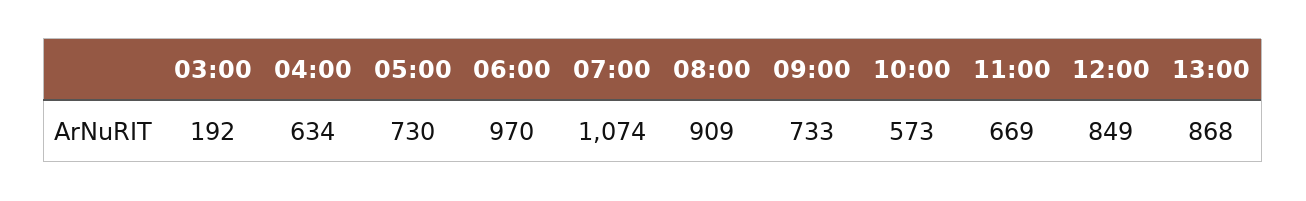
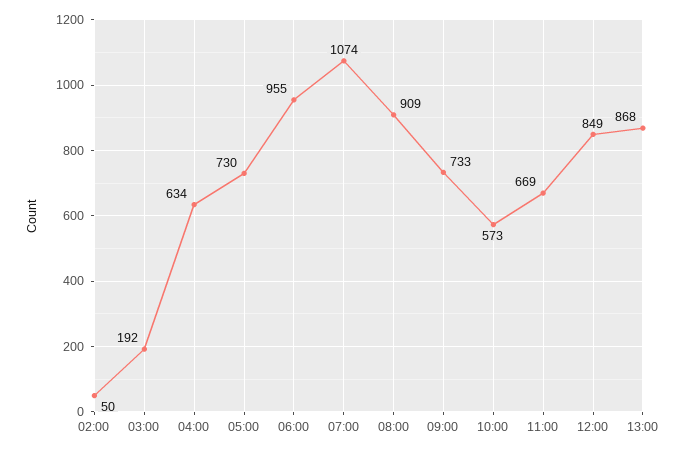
  {
    "03:00": 192,
    "04:00": 634,
    "05:00": 730,
-   "06:00": 970,
+   "06:00": 955,
    "07:00": 1074,
    "08:00": 909,
    "09:00": 733,
    "10:00": 573,
    "11:00": 669,
    "12:00": 849,
-   "13:00": 868
+   "13:00": 868,
+   "02:00": 50
  }

